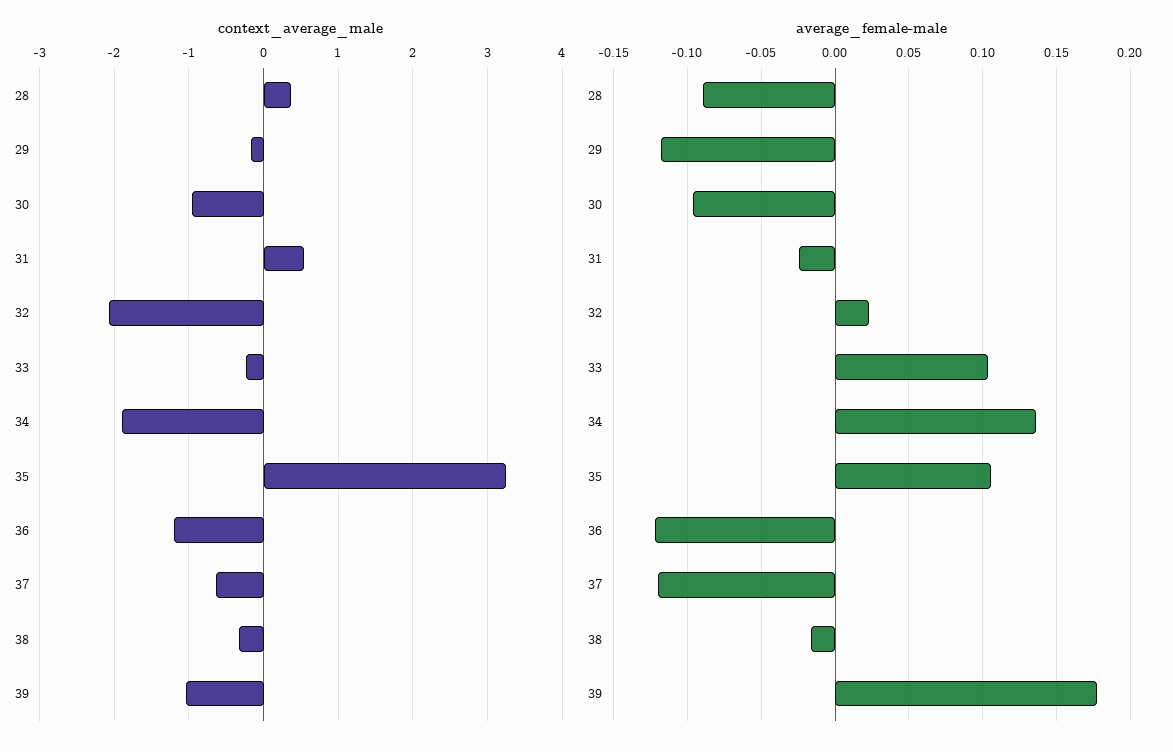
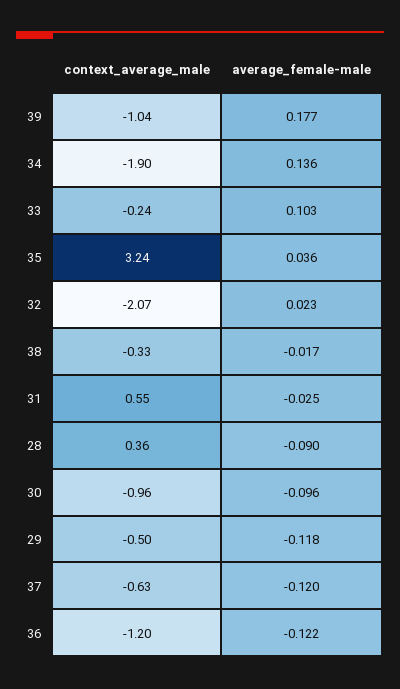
  {
    "context_average_male": {
      "28": 0.36,
-     "29": -0.2,
+     "29": -0.5,
      "30": -0.96,
      "31": 0.55,
      "32": -2.07,
      "33": -0.24,
      "34": -1.9,
      "35": 3.24,
      "36": -1.2,
      "37": -0.63,
      "38": -0.33,
      "39": -1.04
    },
    "average_female-male": {
      "28": -0.09,
      "29": -0.118,
      "30": -0.096,
      "31": -0.025,
      "32": 0.023,
      "33": 0.103,
      "34": 0.136,
-     "35": 0.105,
+     "35": 0.036,
      "36": -0.122,
      "37": -0.12,
      "38": -0.017,
      "39": 0.177
    }
  }

